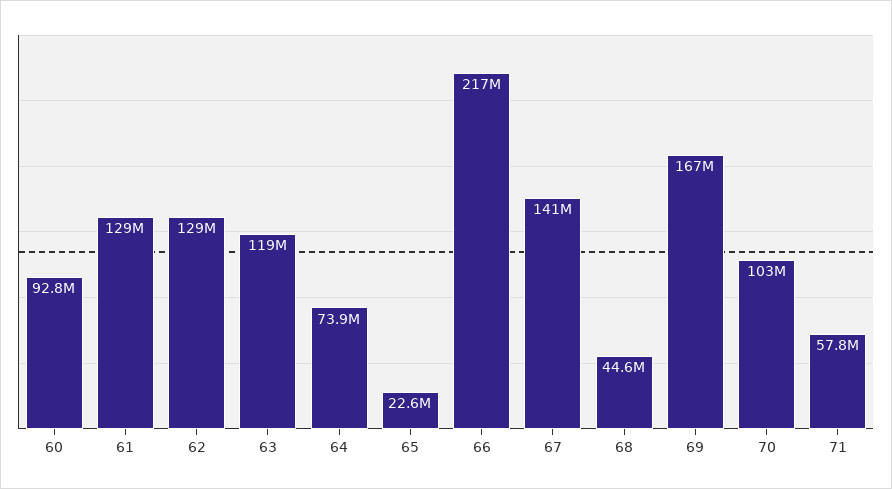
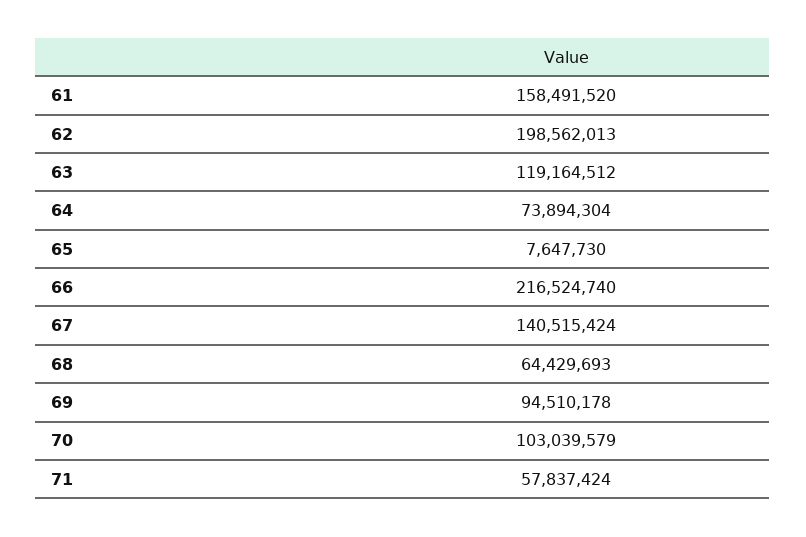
  {
-   "60": 92800000,
-   "61": 129000000,
+   "61": 158491520,
-   "62": 129000000,
+   "62": 198562013,
    "63": 119164512,
    "64": 73894304,
-   "65": 22600000,
+   "65": 7647730,
    "66": 216524740,
    "67": 140515424,
-   "68": 44600000,
+   "68": 64429693,
-   "69": 167000000,
+   "69": 94510178,
    "70": 103039579,
    "71": 57837424
  }

